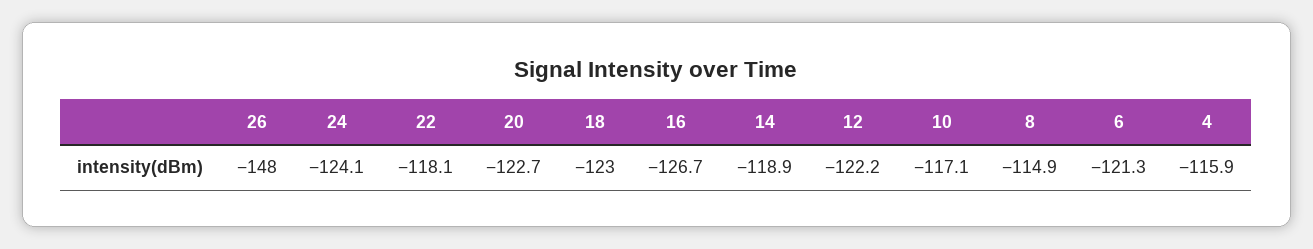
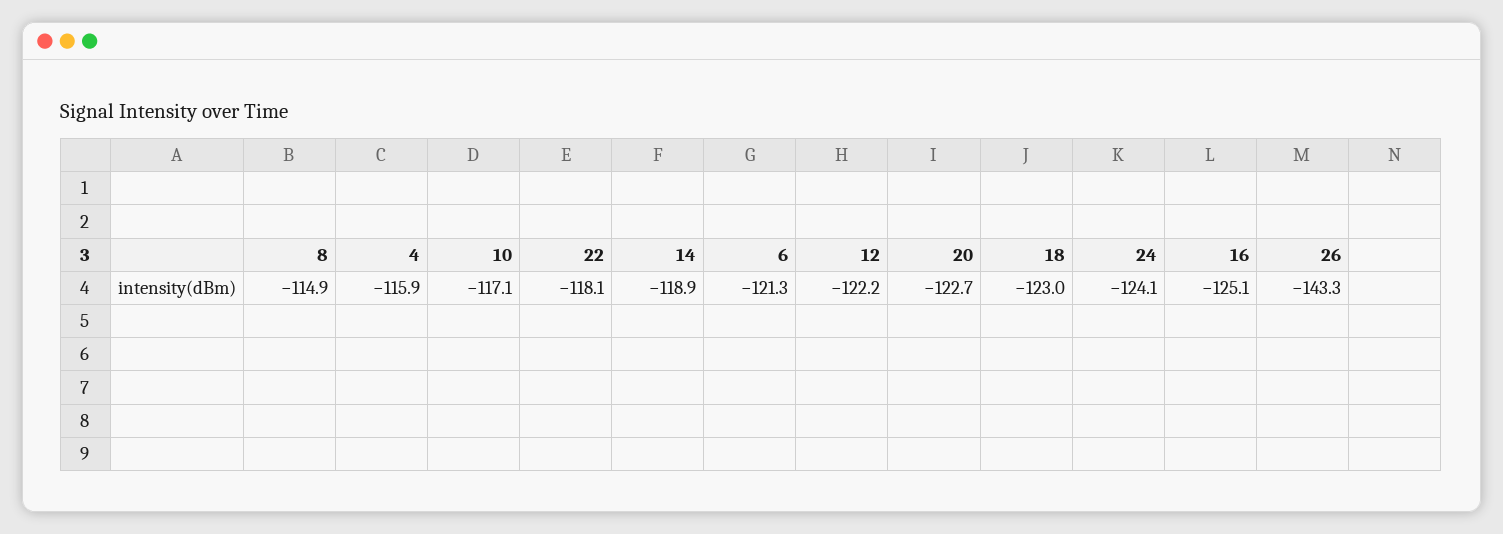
  {
-   "26": -148,
+   "26": -143.3,
    "24": -124.1,
    "22": -118.1,
    "20": -122.7,
    "18": -123,
-   "16": -126.7,
+   "16": -125.1,
    "14": -118.9,
    "12": -122.2,
    "10": -117.1,
    "8": -114.9,
    "6": -121.3,
    "4": -115.9
  }

